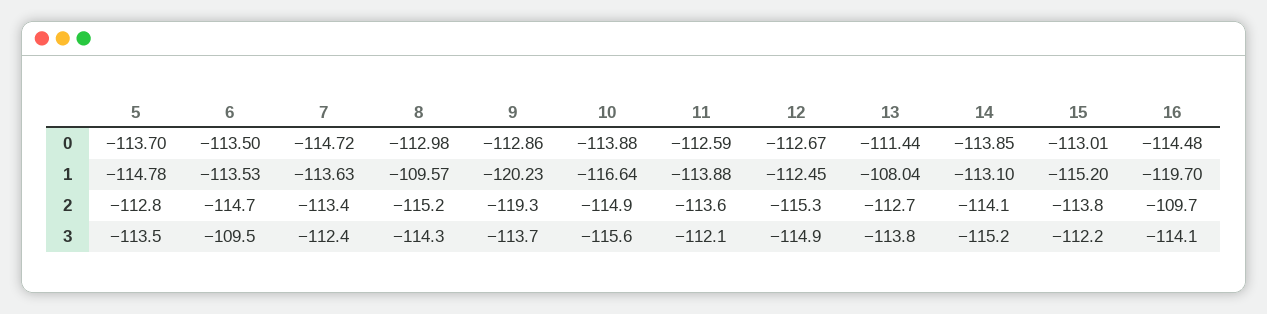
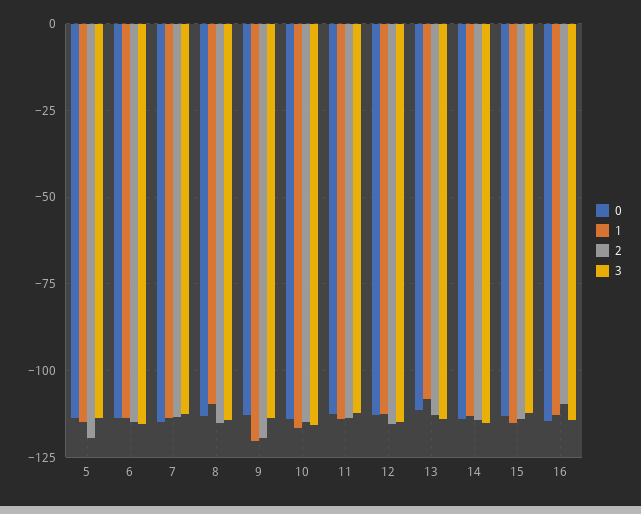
  {
    "0": {
      "5": -113.7,
      "6": -113.5,
      "7": -114.72,
      "8": -112.98,
      "9": -112.86,
      "10": -113.88,
      "11": -112.59,
      "12": -112.67,
      "13": -111.44,
      "14": -113.85,
      "15": -113.01,
      "16": -114.48
    },
    "1": {
      "5": -114.78,
      "6": -113.53,
      "7": -113.63,
      "8": -109.57,
      "9": -120.23,
      "10": -116.64,
      "11": -113.88,
      "12": -112.45,
      "13": -108.04,
      "14": -113.1,
      "15": -115.2,
-     "16": -119.7
+     "16": -112.5
    },
    "2": {
-     "5": -112.8,
+     "5": -120,
      "6": -114.7,
      "7": -113.4,
      "8": -115.2,
      "9": -119.3,
      "10": -114.9,
      "11": -113.6,
      "12": -115.3,
      "13": -112.7,
      "14": -114.1,
      "15": -113.8,
      "16": -109.7
    },
    "3": {
      "5": -113.5,
-     "6": -109.5,
+     "6": -115,
      "7": -112.4,
      "8": -114.3,
      "9": -113.7,
      "10": -115.6,
      "11": -112.1,
      "12": -114.9,
      "13": -113.8,
      "14": -115.2,
      "15": -112.2,
      "16": -114.1
    }
  }

